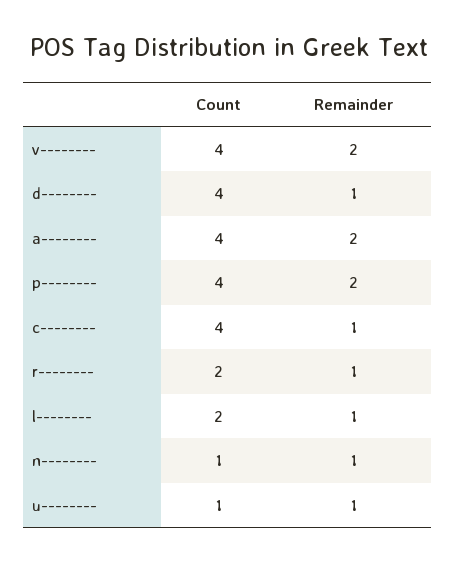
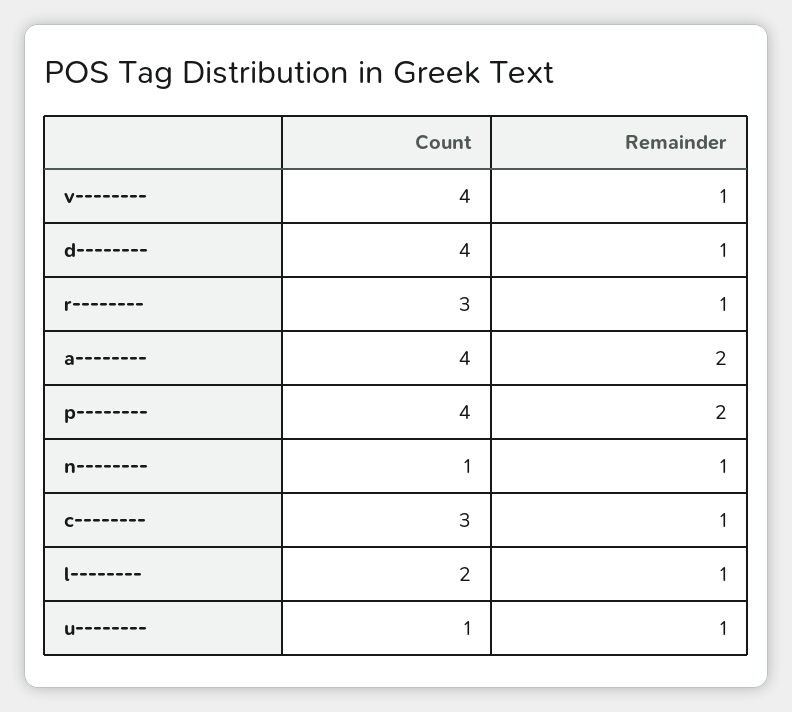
  {
    "Count": {
      "v--------": 4,
      "d--------": 4,
      "a--------": 4,
      "p--------": 4,
-     "c--------": 4,
+     "c--------": 3,
-     "r--------": 2,
+     "r--------": 3,
      "l--------": 2,
      "n--------": 1,
      "u--------": 1
    },
    "Remainder": {
-     "v--------": 2,
+     "v--------": 1,
      "d--------": 1,
      "a--------": 2,
      "p--------": 2,
      "c--------": 1,
      "r--------": 1,
      "l--------": 1,
      "n--------": 1,
      "u--------": 1
    }
  }

